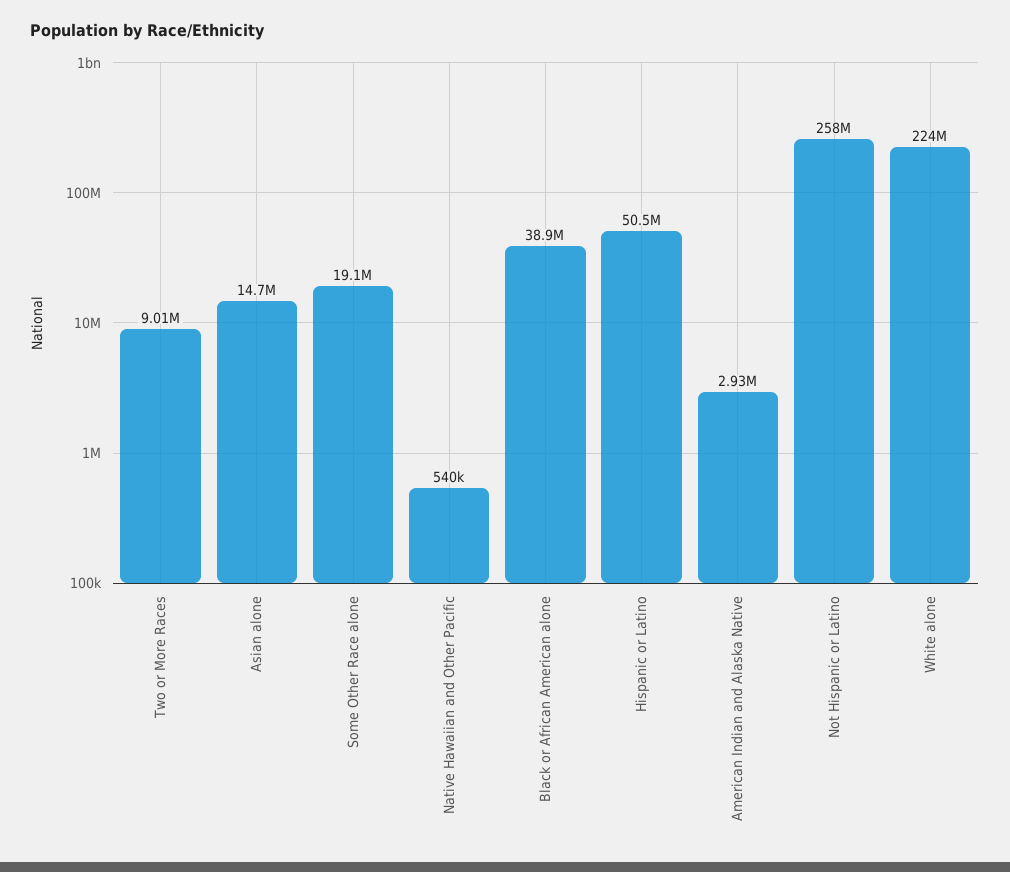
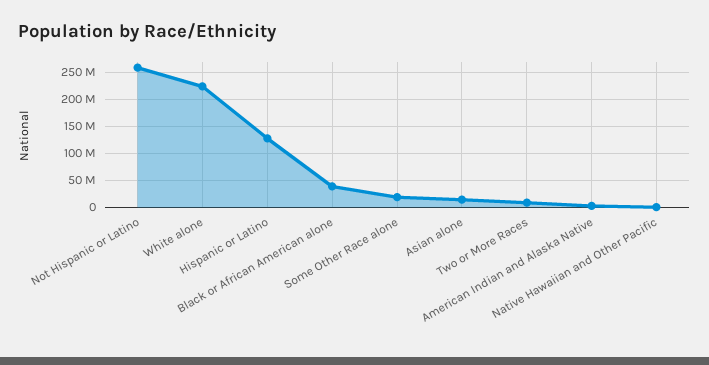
  {
    "Two or More Races": 9010000,
    "Asian alone": 14700000,
    "Some Other Race alone": 19100000,
    "Native Hawaiian and Other Pacific": 540000,
    "Black or African American alone": 38900000,
-   "Hispanic or Latino": 50500000,
+   "Hispanic or Latino": 125000000,
    "American Indian and Alaska Native": 2930000,
    "Not Hispanic or Latino": 258000000,
    "White alone": 224000000
  }

